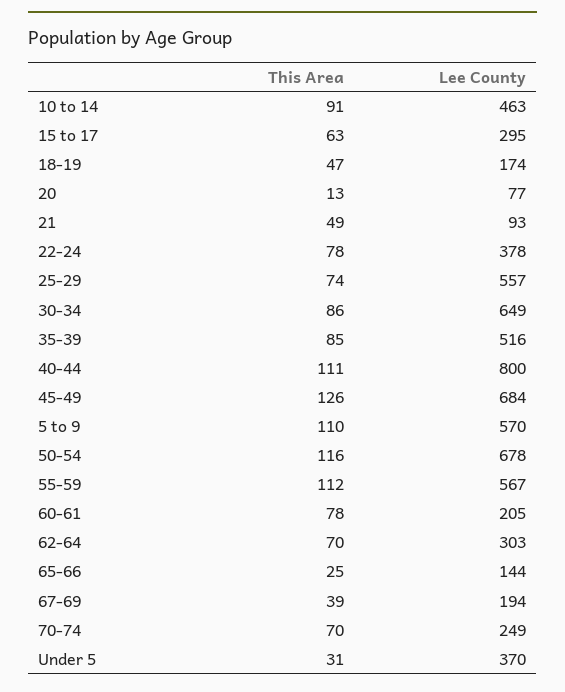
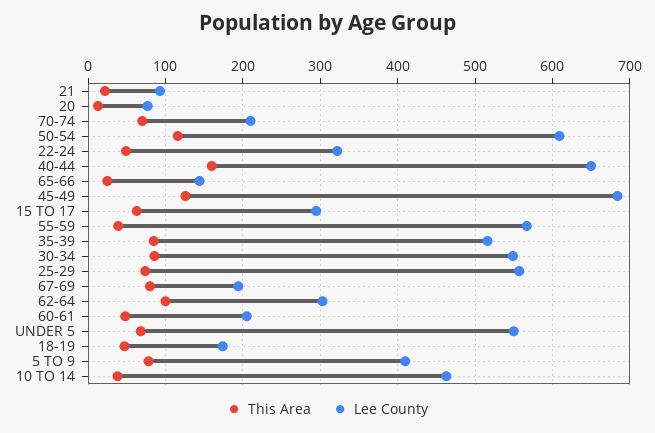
  {
    "This Area": {
-     "10 to 14": 91,
+     "10 to 14": 40,
      "15 to 17": 63,
      "18-19": 47,
      "20": 13,
-     "21": 49,
+     "21": 20,
-     "22-24": 78,
+     "22-24": 50,
      "25-29": 74,
      "30-34": 86,
      "35-39": 85,
-     "40-44": 111,
+     "40-44": 160,
      "45-49": 126,
-     "5 to 9": 110,
+     "5 to 9": 80,
      "50-54": 116,
-     "55-59": 112,
+     "55-59": 40,
-     "60-61": 78,
+     "60-61": 50,
-     "62-64": 70,
+     "62-64": 100,
      "65-66": 25,
-     "67-69": 39,
+     "67-69": 80,
      "70-74": 70,
-     "Under 5": 31
+     "Under 5": 70
    },
    "Lee County": {
      "10 to 14": 463,
      "15 to 17": 295,
      "18-19": 174,
      "20": 77,
      "21": 93,
-     "22-24": 378,
+     "22-24": 320,
      "25-29": 557,
-     "30-34": 649,
+     "30-34": 550,
      "35-39": 516,
-     "40-44": 800,
+     "40-44": 650,
      "45-49": 684,
-     "5 to 9": 570,
+     "5 to 9": 410,
-     "50-54": 678,
+     "50-54": 610,
      "55-59": 567,
      "60-61": 205,
      "62-64": 303,
      "65-66": 144,
      "67-69": 194,
-     "70-74": 249,
+     "70-74": 210,
-     "Under 5": 370
+     "Under 5": 550
    }
  }

